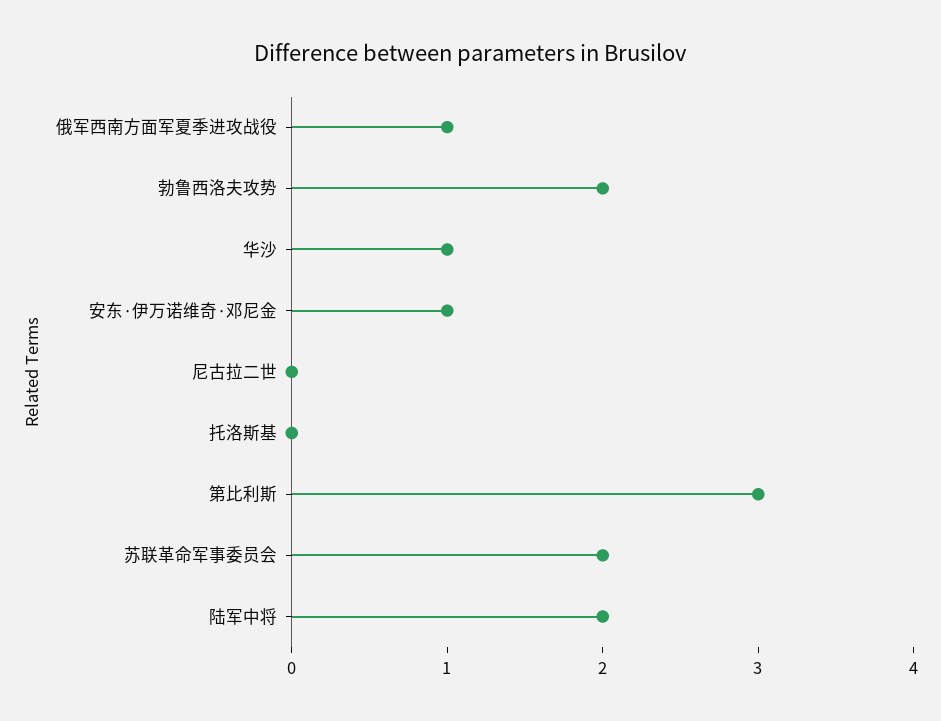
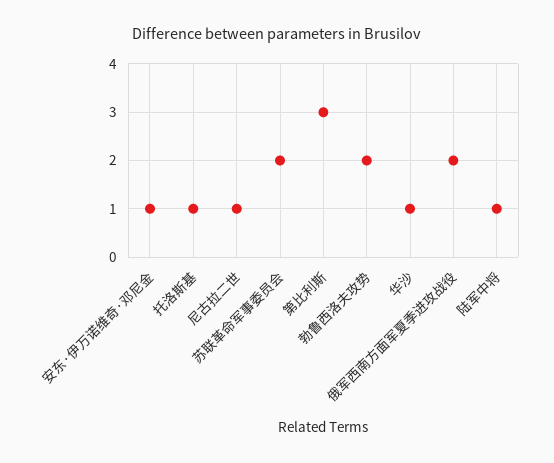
  {
-   "俄军西南方面军夏季进攻战役": 1,
+   "俄军西南方面军夏季进攻战役": 2,
    "勃鲁西洛夫攻势": 2,
    "华沙": 1,
    "安东·伊万诺维奇·邓尼金": 1,
-   "尼古拉二世": 0,
+   "尼古拉二世": 1,
-   "托洛斯基": 0,
+   "托洛斯基": 1,
    "第比利斯": 3,
    "苏联革命军事委员会": 2,
-   "陆军中将": 2
+   "陆军中将": 1
  }

